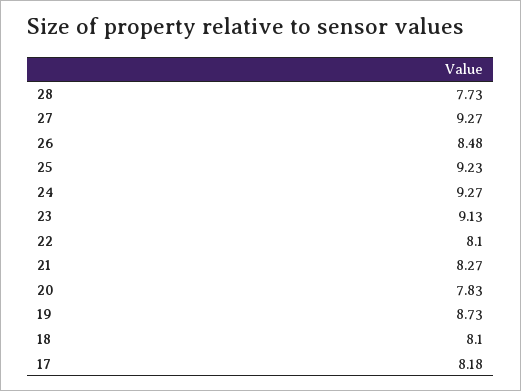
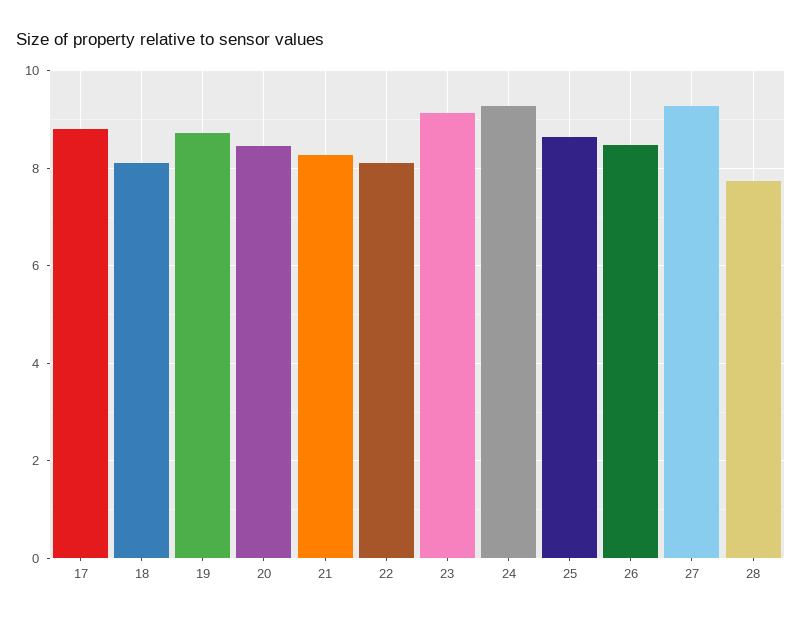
  {
    "28": 7.73,
    "27": 9.27,
    "26": 8.48,
-   "25": 9.23,
+   "25": 8.6,
    "24": 9.27,
    "23": 9.13,
    "22": 8.1,
    "21": 8.27,
-   "20": 7.83,
+   "20": 8.4,
    "19": 8.73,
    "18": 8.1,
-   "17": 8.18
+   "17": 8.8
  }

